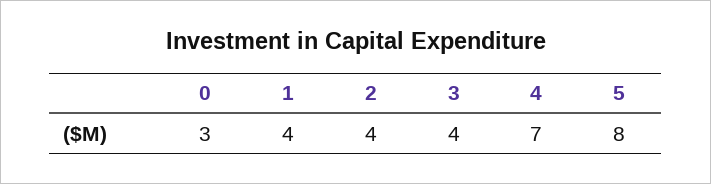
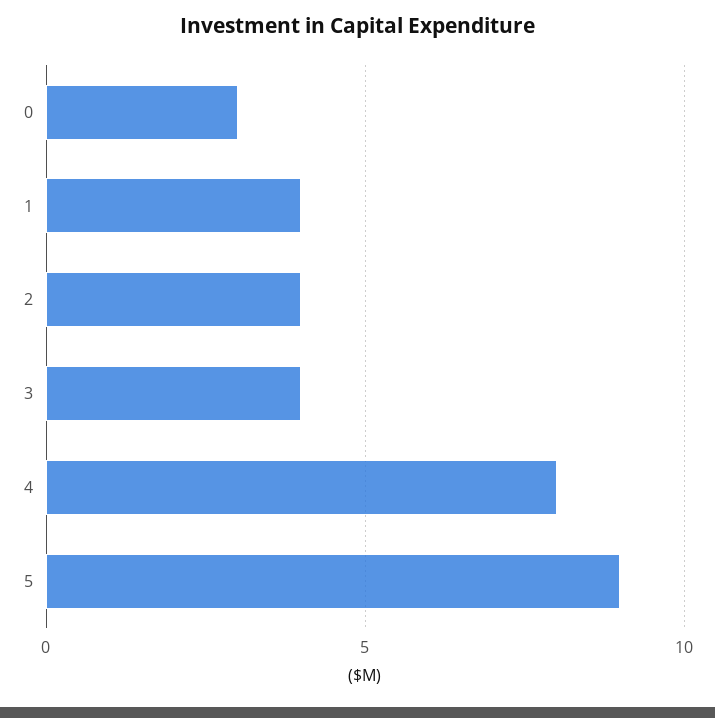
  {
    "0": 3,
    "1": 4,
    "2": 4,
    "3": 4,
-   "4": 7,
+   "4": 8,
-   "5": 8
+   "5": 9
  }

